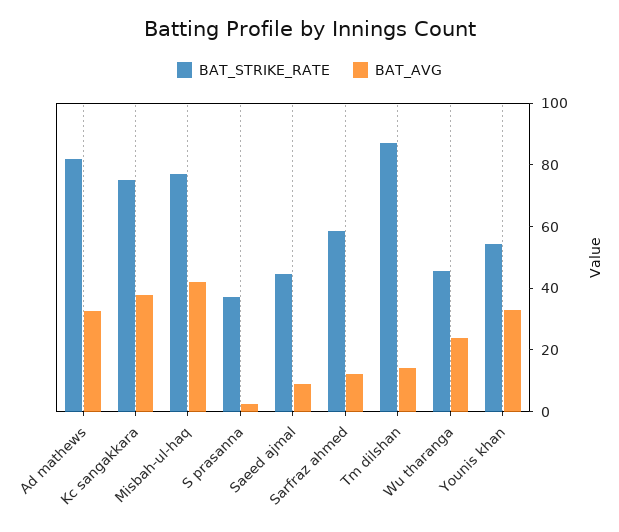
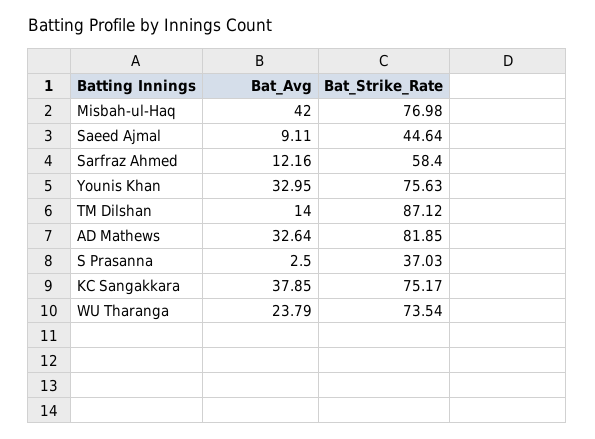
  {
    "BAT_STRIKE_RATE": {
      "Ad mathews": 81.85,
      "Kc sangakkara": 75.17,
      "Misbah-ul-haq": 76.98,
      "S prasanna": 37.03,
      "Saeed ajmal": 44.64,
      "Sarfraz ahmed": 58.4,
      "Tm dilshan": 87.12,
-     "Wu tharanga": 45,
+     "Wu tharanga": 73.54,
-     "Younis khan": 55
+     "Younis khan": 75.63
    },
    "BAT_AVG": {
      "Ad mathews": 32.64,
      "Kc sangakkara": 37.85,
      "Misbah-ul-haq": 42,
      "S prasanna": 2.5,
      "Saeed ajmal": 9.11,
      "Sarfraz ahmed": 12.16,
      "Tm dilshan": 14,
      "Wu tharanga": 23.79,
      "Younis khan": 32.95
    }
  }

